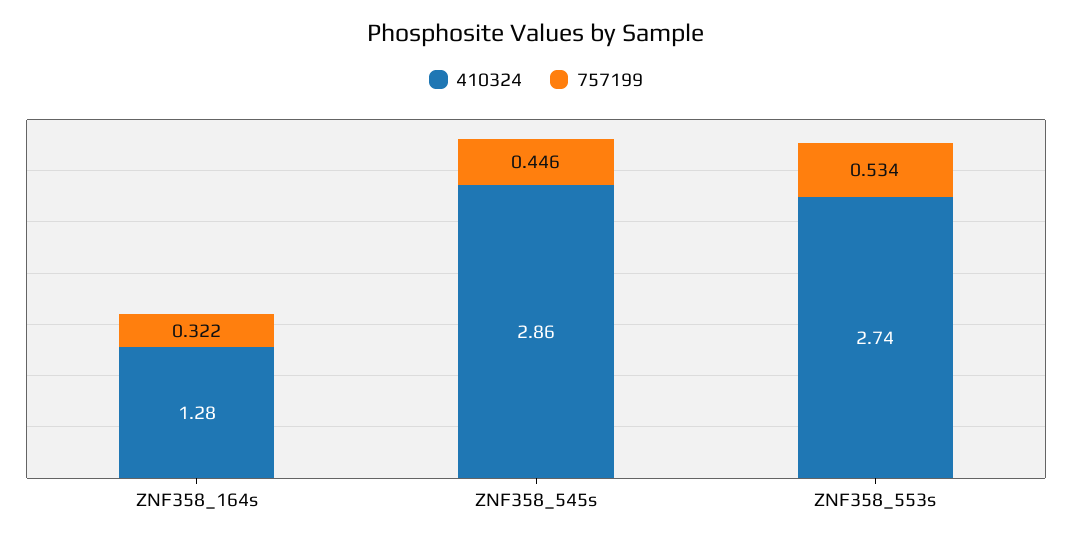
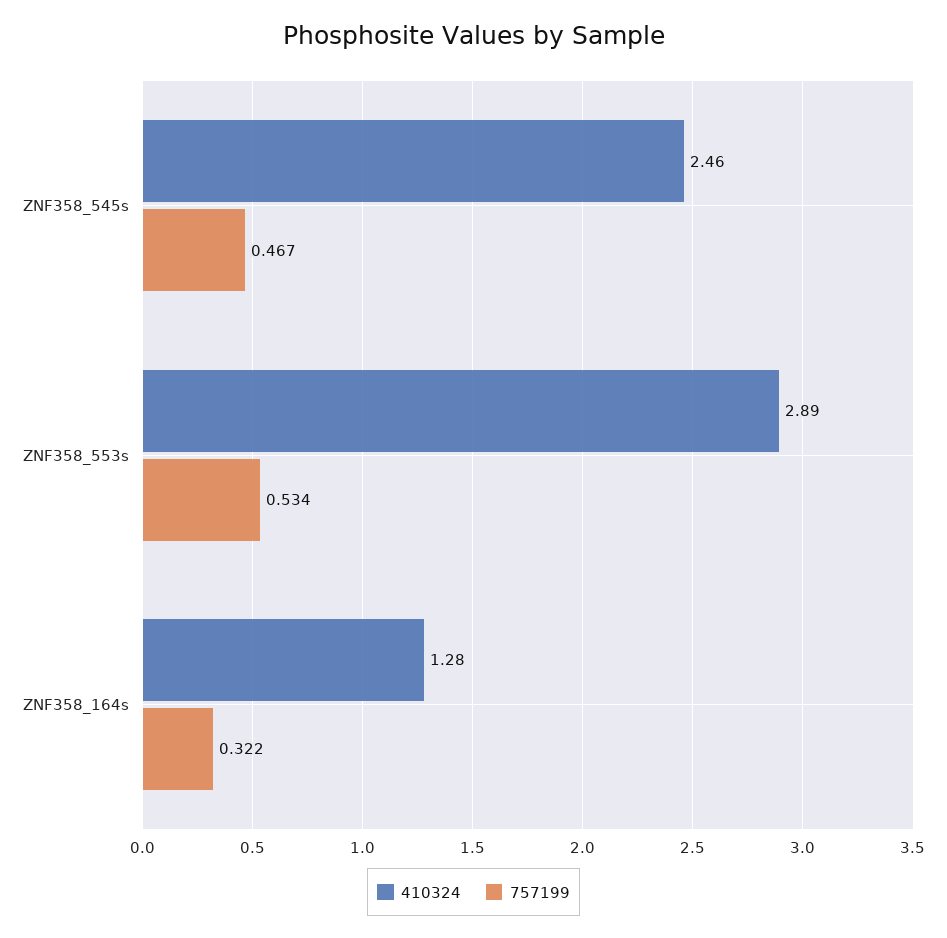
  {
    "410324": {
      "ZNF358_164s": 1.28,
-     "ZNF358_545s": 2.86,
+     "ZNF358_545s": 2.46,
-     "ZNF358_553s": 2.74
+     "ZNF358_553s": 2.89
    },
    "757199": {
      "ZNF358_164s": 0.322,
-     "ZNF358_545s": 0.446,
+     "ZNF358_545s": 0.467,
      "ZNF358_553s": 0.534
    }
  }

